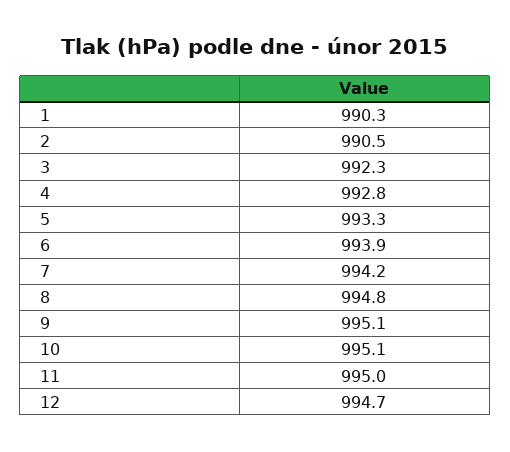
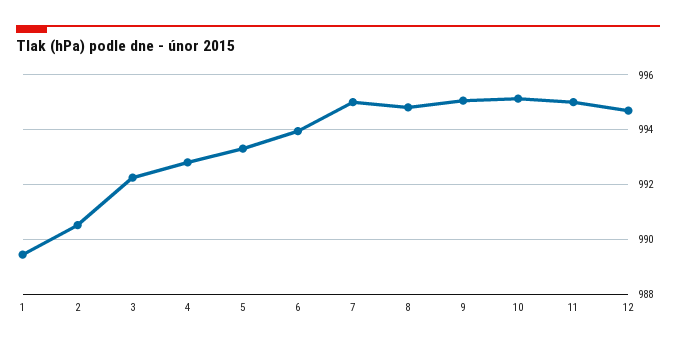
  {
-   "1": 990.3,
+   "1": 989.5,
    "2": 990.5,
    "3": 992.3,
    "4": 992.8,
    "5": 993.3,
    "6": 993.9,
-   "7": 994.2,
+   "7": 995,
    "8": 994.8,
    "9": 995.1,
    "10": 995.1,
    "11": 995,
    "12": 994.7
  }

